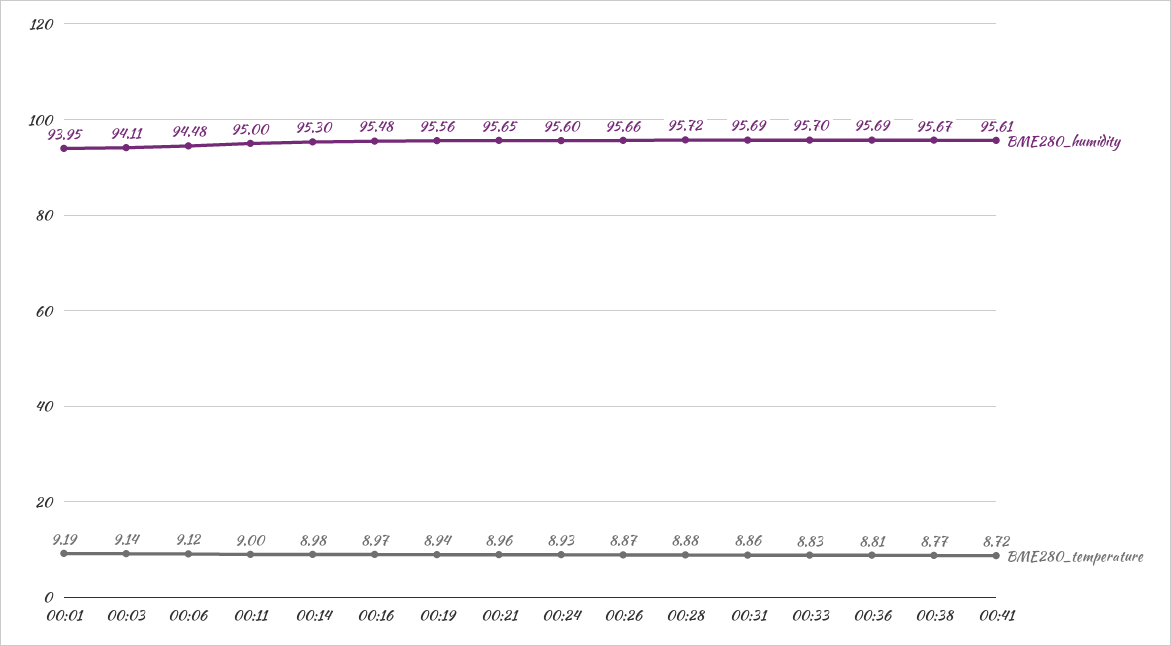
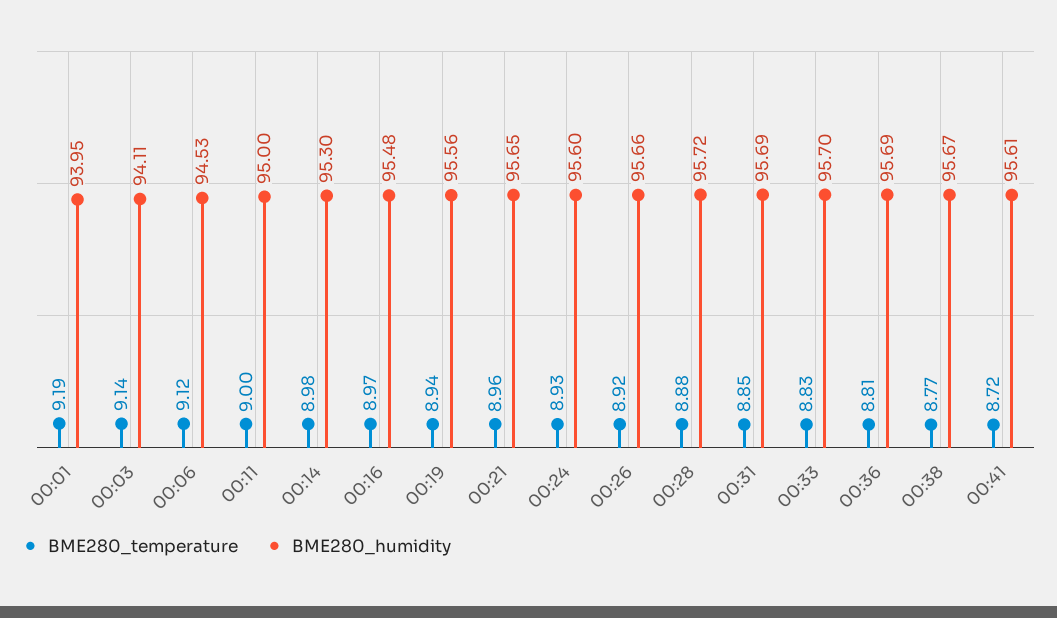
  {
    "BME280_humidity": {
      "00:01": 93.95,
      "00:03": 94.11,
-     "00:06": 94.48,
+     "00:06": 94.53,
      "00:11": 95,
      "00:14": 95.3,
      "00:16": 95.48,
      "00:19": 95.56,
      "00:21": 95.65,
      "00:24": 95.6,
      "00:26": 95.66,
      "00:28": 95.72,
      "00:31": 95.69,
      "00:33": 95.7,
      "00:36": 95.69,
      "00:38": 95.67,
      "00:41": 95.61
    },
    "BME280_temperature": {
      "00:01": 9.19,
      "00:03": 9.14,
      "00:06": 9.12,
      "00:11": 9,
      "00:14": 8.98,
      "00:16": 8.97,
      "00:19": 8.94,
      "00:21": 8.96,
      "00:24": 8.93,
-     "00:26": 8.87,
+     "00:26": 8.92,
      "00:28": 8.88,
-     "00:31": 8.86,
+     "00:31": 8.85,
      "00:33": 8.83,
      "00:36": 8.81,
      "00:38": 8.77,
      "00:41": 8.72
    }
  }

